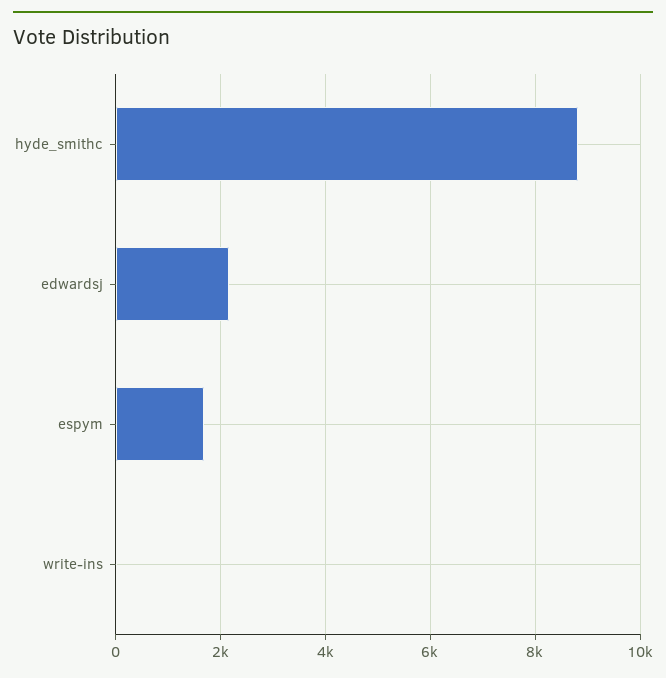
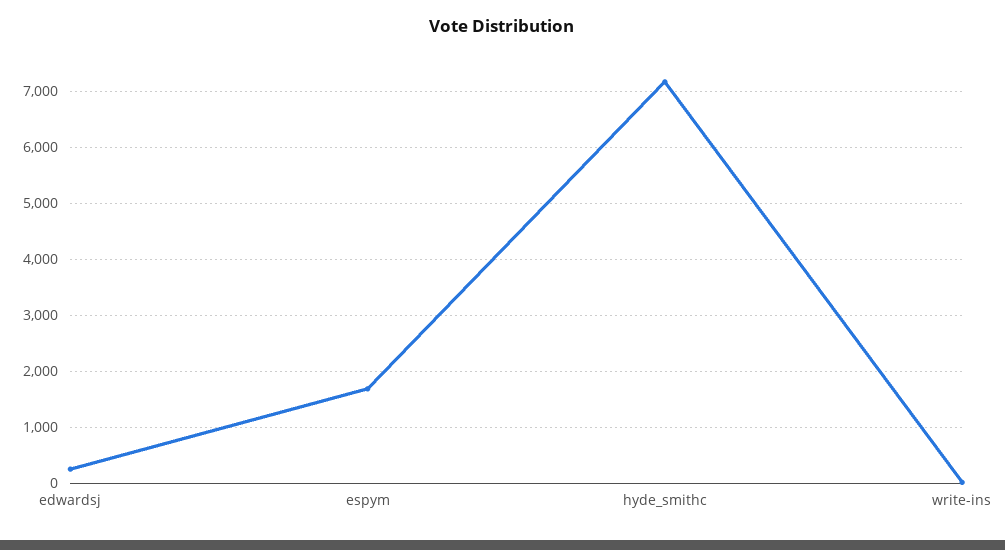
  {
-   "hyde_smithc": 8800,
+   "hyde_smithc": 7200,
-   "edwardsj": 2200,
+   "edwardsj": 200,
    "espym": 1600,
    "write-ins": 0
  }

